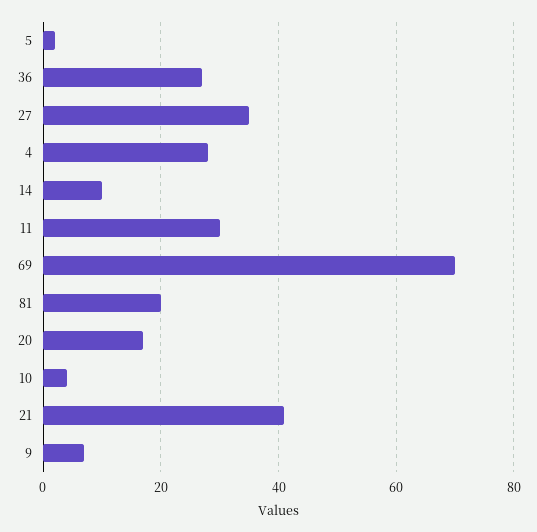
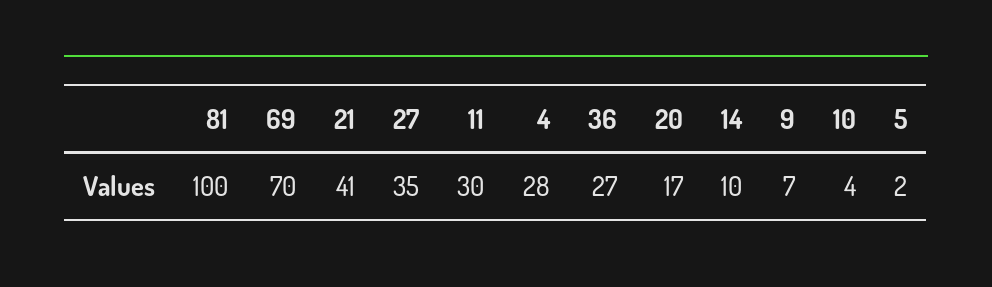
  {
    "5": 2,
    "36": 27,
    "27": 35,
    "4": 28,
    "14": 10,
    "11": 30,
    "69": 70,
-   "81": 20,
+   "81": 100,
    "20": 17,
    "10": 4,
    "21": 41,
    "9": 7
  }

